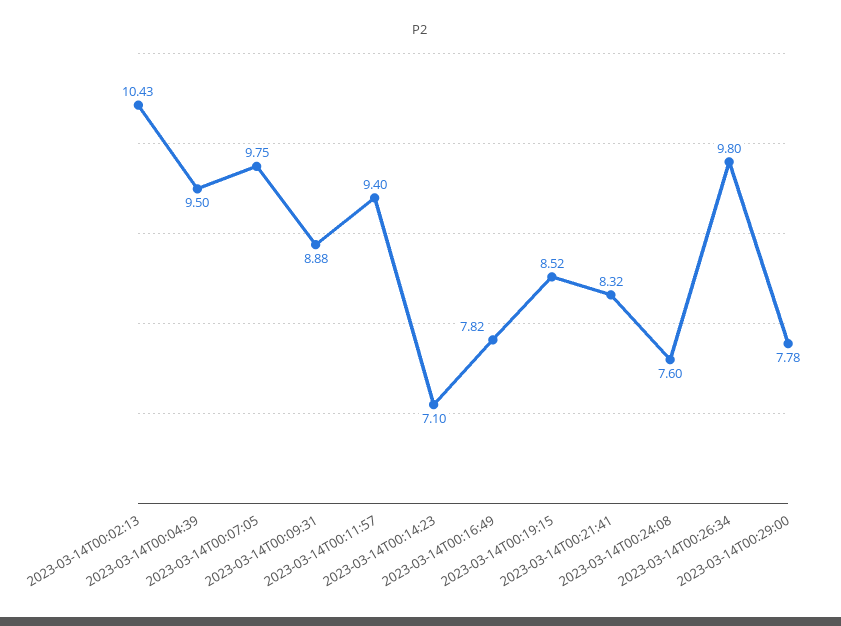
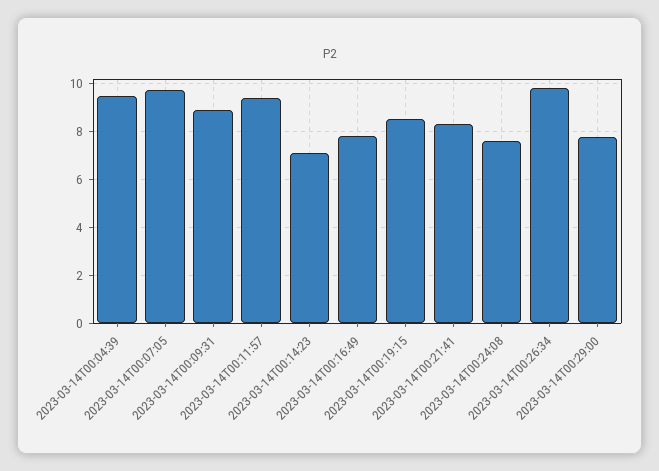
  {
-   "2023-03-14T00:02:13": 10.43,
    "2023-03-14T00:04:39": 9.5,
    "2023-03-14T00:07:05": 9.75,
    "2023-03-14T00:09:31": 8.88,
    "2023-03-14T00:11:57": 9.4,
    "2023-03-14T00:14:23": 7.1,
    "2023-03-14T00:16:49": 7.82,
    "2023-03-14T00:19:15": 8.52,
    "2023-03-14T00:21:41": 8.32,
    "2023-03-14T00:24:08": 7.6,
    "2023-03-14T00:26:34": 9.8,
    "2023-03-14T00:29:00": 7.78
  }

